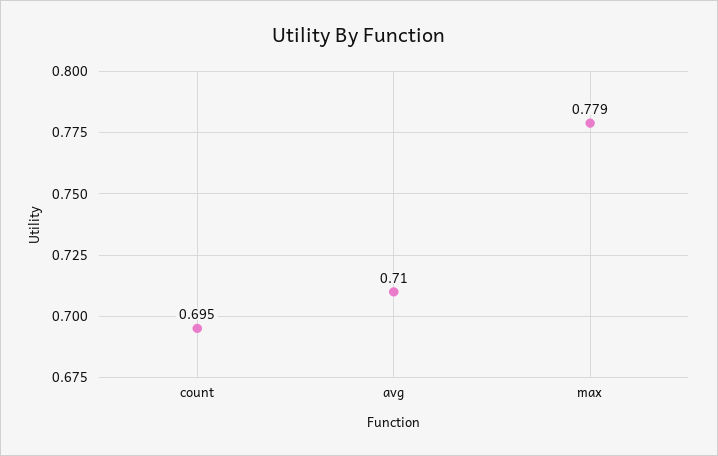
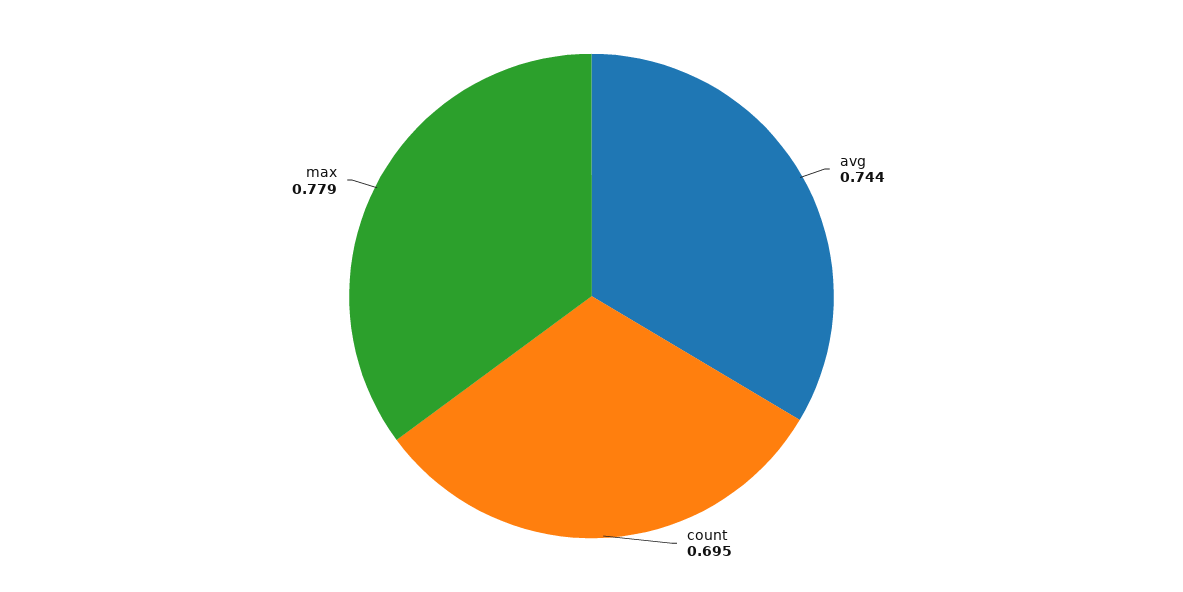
  {
    "count": 0.695,
-   "avg": 0.71,
+   "avg": 0.744,
    "max": 0.779
  }

